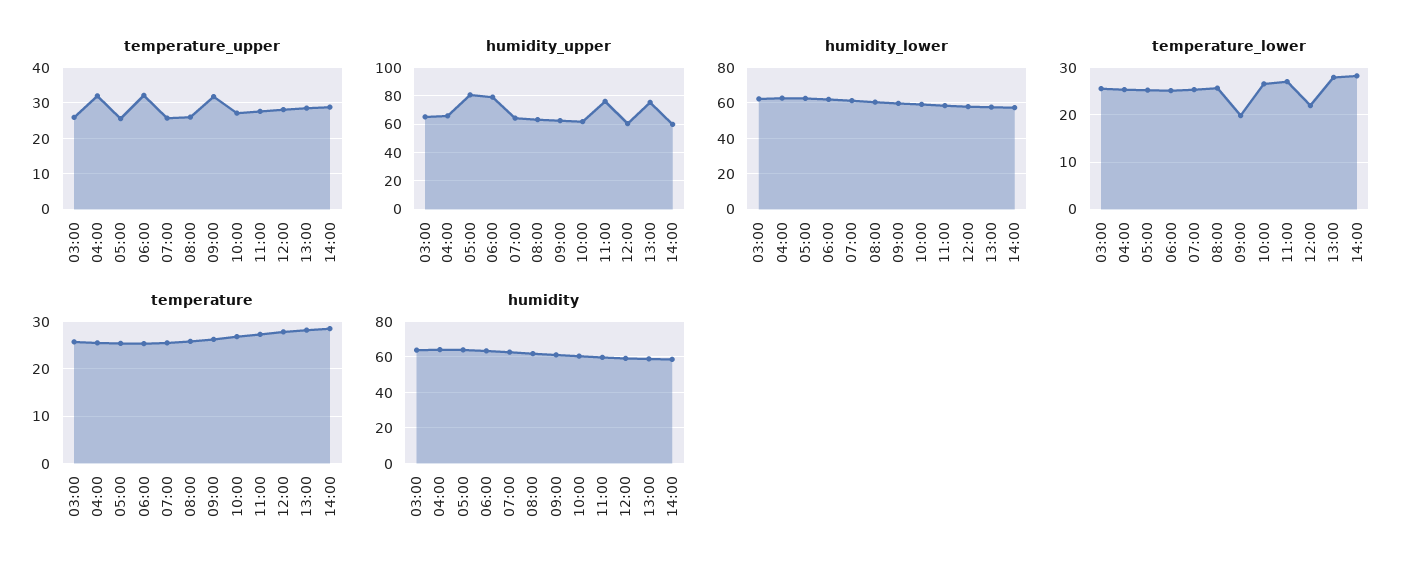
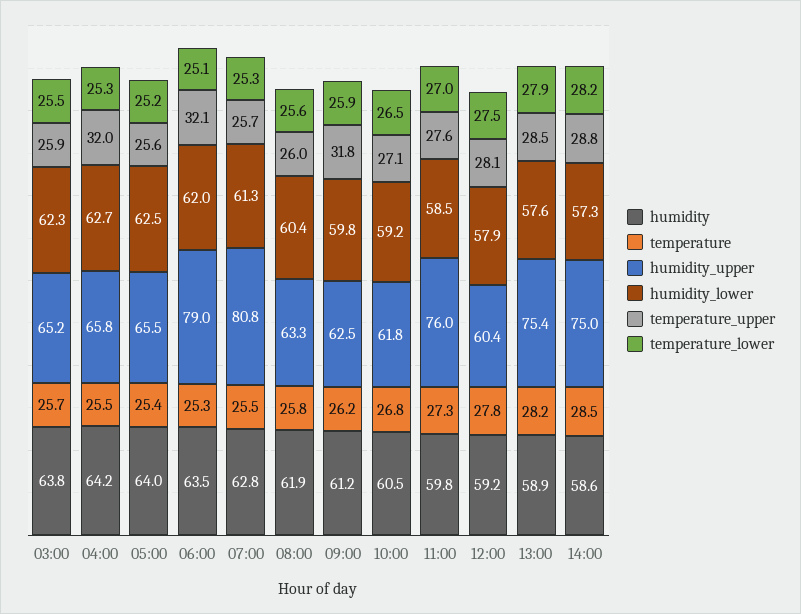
  {
    "temperature_upper": {
      "03:00": 25.9,
      "04:00": 32,
      "05:00": 25.6,
      "06:00": 32.1,
      "07:00": 25.7,
      "08:00": 26,
      "09:00": 31.8,
      "10:00": 27.1,
      "11:00": 27.6,
      "12:00": 28.1,
      "13:00": 28.5,
      "14:00": 28.8
    },
    "humidity_upper": {
      "03:00": 65.2,
      "04:00": 65.8,
-     "05:00": 80,
+     "05:00": 65.5,
      "06:00": 79,
-     "07:00": 65,
+     "07:00": 80.8,
      "08:00": 63.3,
      "09:00": 62.5,
      "10:00": 61.8,
      "11:00": 76,
      "12:00": 60.4,
      "13:00": 75.4,
-     "14:00": 60
+     "14:00": 75
    },
    "humidity_lower": {
      "03:00": 62.3,
      "04:00": 62.7,
      "05:00": 62.5,
      "06:00": 62,
      "07:00": 61.3,
      "08:00": 60.4,
      "09:00": 59.8,
      "10:00": 59.2,
      "11:00": 58.5,
      "12:00": 57.9,
      "13:00": 57.6,
      "14:00": 57.3
    },
    "temperature_lower": {
      "03:00": 25.5,
      "04:00": 25.3,
      "05:00": 25.2,
      "06:00": 25.1,
      "07:00": 25.3,
      "08:00": 25.6,
-     "09:00": 20,
+     "09:00": 25.9,
      "10:00": 26.5,
      "11:00": 27,
-     "12:00": 22,
+     "12:00": 27.5,
      "13:00": 27.9,
      "14:00": 28.2
    },
    "temperature": {
      "03:00": 25.7,
      "04:00": 25.5,
      "05:00": 25.4,
      "06:00": 25.3,
      "07:00": 25.5,
      "08:00": 25.8,
      "09:00": 26.2,
      "10:00": 26.8,
      "11:00": 27.3,
      "12:00": 27.8,
      "13:00": 28.2,
      "14:00": 28.5
    },
    "humidity": {
      "03:00": 63.8,
      "04:00": 64.2,
      "05:00": 64,
      "06:00": 63.5,
      "07:00": 62.8,
      "08:00": 61.9,
      "09:00": 61.2,
      "10:00": 60.5,
      "11:00": 59.8,
      "12:00": 59.2,
      "13:00": 58.9,
      "14:00": 58.6
    }
  }

